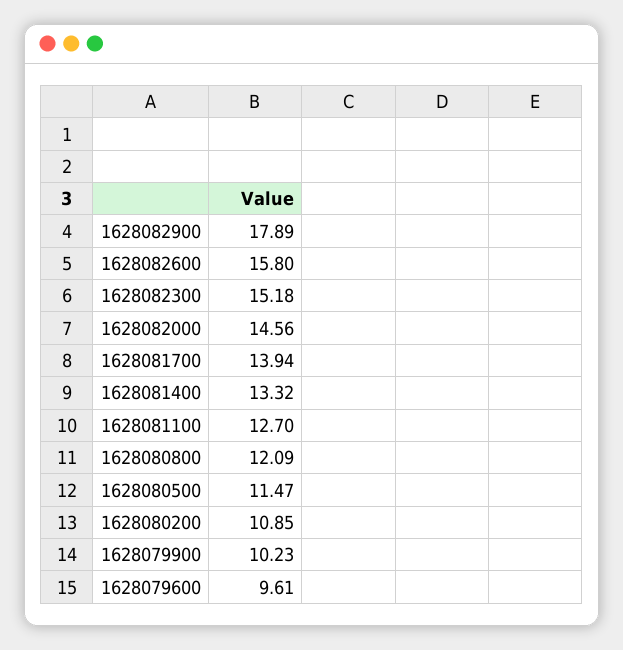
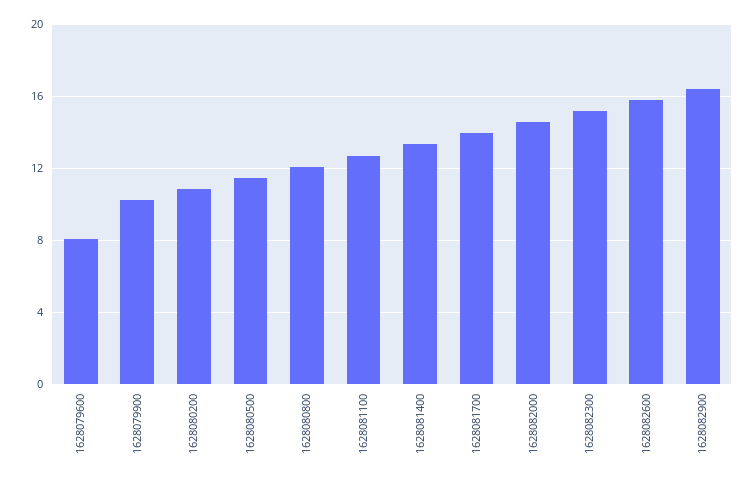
  {
-   "1628082900": 17.89,
+   "1628082900": 16.5,
    "1628082600": 15.8,
    "1628082300": 15.18,
    "1628082000": 14.56,
    "1628081700": 13.94,
    "1628081400": 13.32,
    "1628081100": 12.7,
    "1628080800": 12.09,
    "1628080500": 11.47,
    "1628080200": 10.85,
    "1628079900": 10.23,
-   "1628079600": 9.61
+   "1628079600": 8
  }

